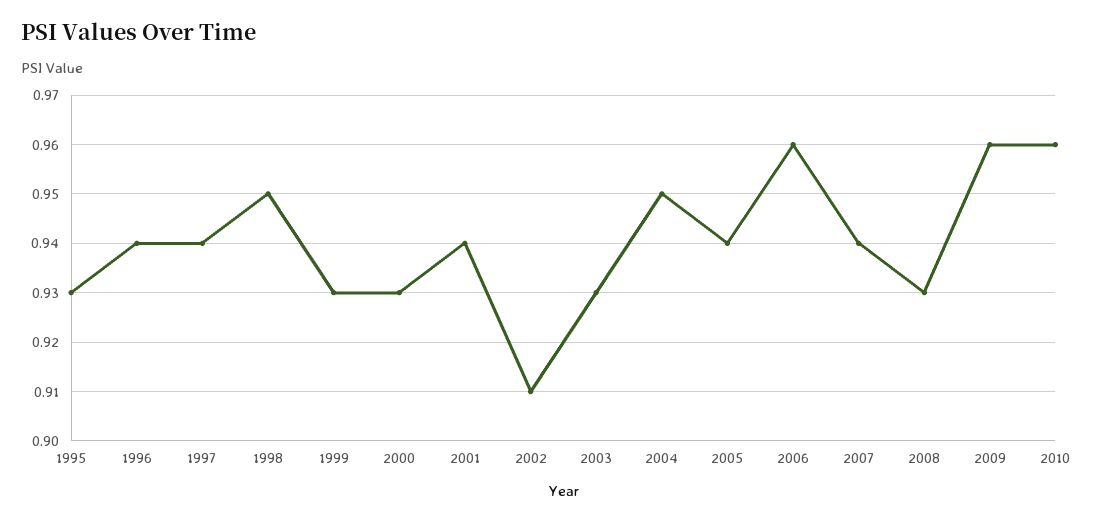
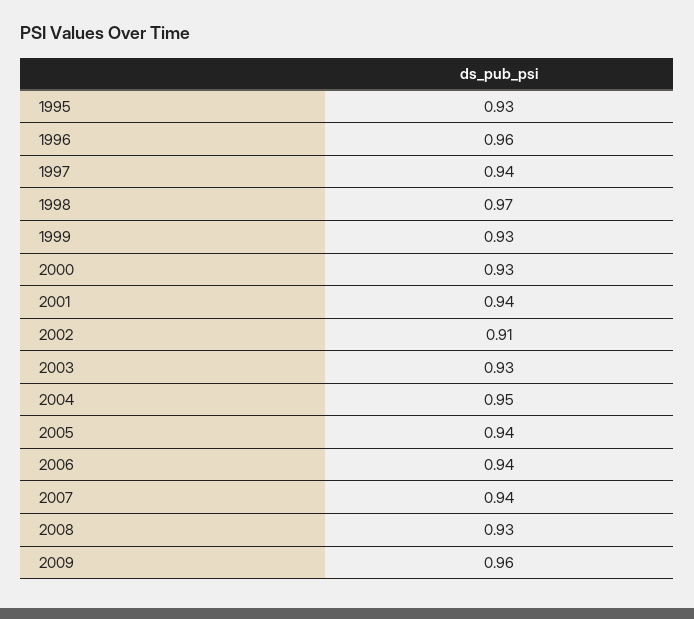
  {
    "1995": 0.93,
-   "1996": 0.94,
+   "1996": 0.96,
    "1997": 0.94,
-   "1998": 0.95,
+   "1998": 0.97,
    "1999": 0.93,
    "2000": 0.93,
    "2001": 0.94,
    "2002": 0.91,
    "2003": 0.93,
    "2004": 0.95,
    "2005": 0.94,
-   "2006": 0.96,
+   "2006": 0.94,
    "2007": 0.94,
    "2008": 0.93,
-   "2009": 0.96,
+   "2009": 0.96
-   "2010": 0.96
  }

